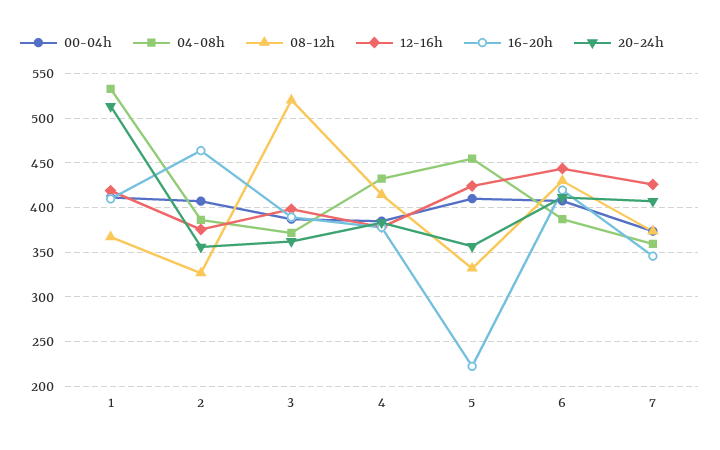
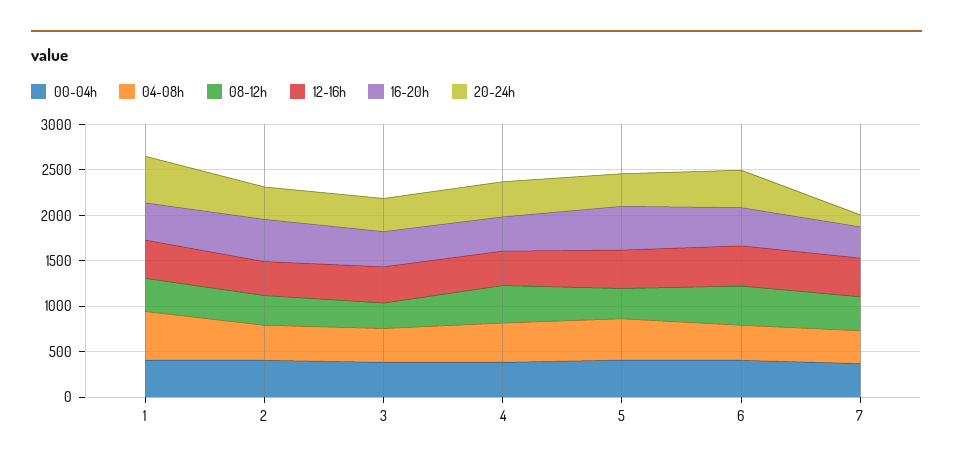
  {
    "00-04h": {
      "1": 410,
      "2": 410,
      "3": 390,
      "4": 380,
      "5": 410,
      "6": 410,
      "7": 370
    },
    "04-08h": {
      "1": 530,
      "2": 390,
      "3": 370,
      "4": 430,
      "5": 450,
      "6": 390,
      "7": 360
    },
    "08-12h": {
      "1": 370,
      "2": 330,
-     "3": 520,
+     "3": 300,
      "4": 410,
      "5": 330,
      "6": 430,
      "7": 370
    },
    "12-16h": {
      "1": 420,
      "2": 380,
      "3": 400,
      "4": 380,
      "5": 420,
      "6": 440,
      "7": 430
    },
    "16-20h": {
      "1": 410,
      "2": 460,
      "3": 390,
      "4": 380,
-     "5": 220,
+     "5": 500,
      "6": 420,
      "7": 350
    },
    "20-24h": {
      "1": 510,
      "2": 360,
      "3": 360,
      "4": 380,
      "5": 360,
      "6": 410,
-     "7": 410
+     "7": 100
    }
  }

